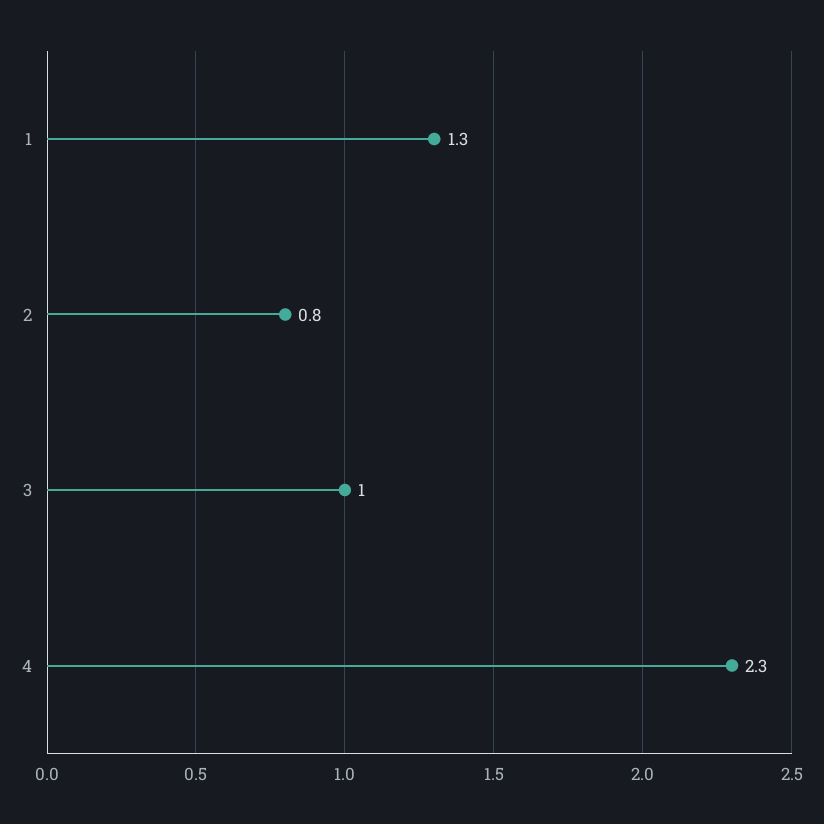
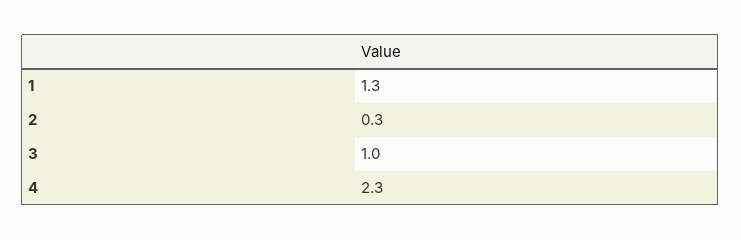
  {
    "1": 1.3,
-   "2": 0.8,
+   "2": 0.3,
    "3": 1,
    "4": 2.3
  }

